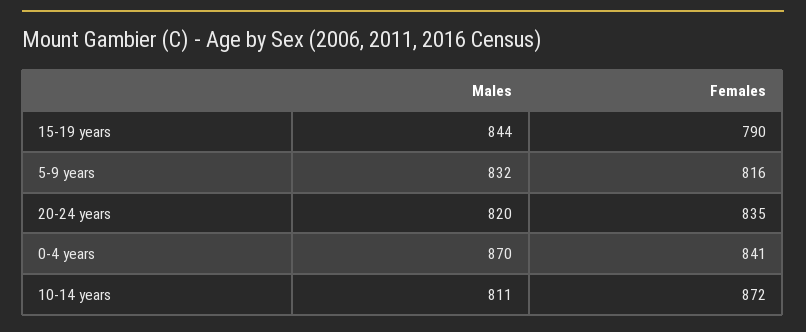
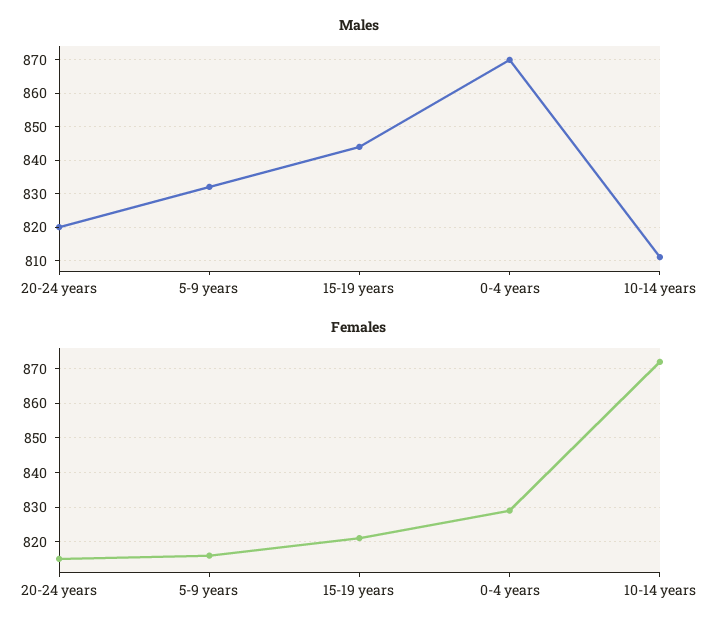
  {
    "Males": {
      "15-19 years": 844,
      "5-9 years": 832,
      "20-24 years": 820,
      "0-4 years": 870,
      "10-14 years": 811
    },
    "Females": {
-     "15-19 years": 790,
+     "15-19 years": 820,
      "5-9 years": 816,
-     "20-24 years": 835,
+     "20-24 years": 815,
-     "0-4 years": 841,
+     "0-4 years": 830,
      "10-14 years": 872
    }
  }

